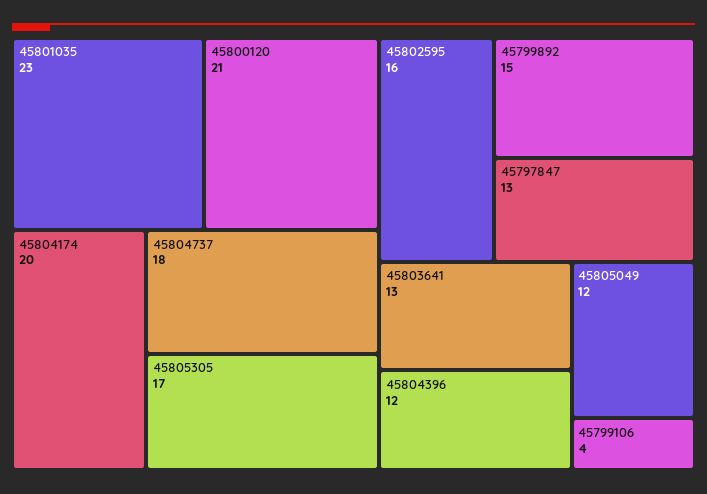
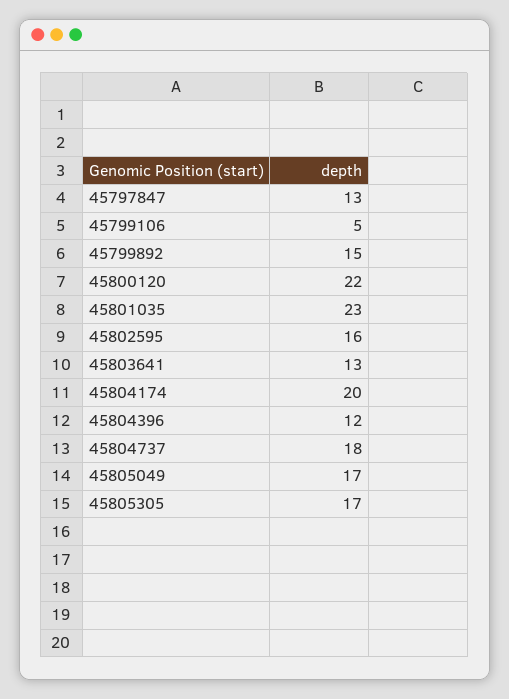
  {
    "45801035": 23,
-   "45800120": 21,
+   "45800120": 22,
    "45804174": 20,
    "45804737": 18,
    "45805305": 17,
    "45802595": 16,
    "45799892": 15,
    "45797847": 13,
    "45803641": 13,
    "45804396": 12,
-   "45805049": 12,
+   "45805049": 17,
-   "45799106": 4
+   "45799106": 5
  }

